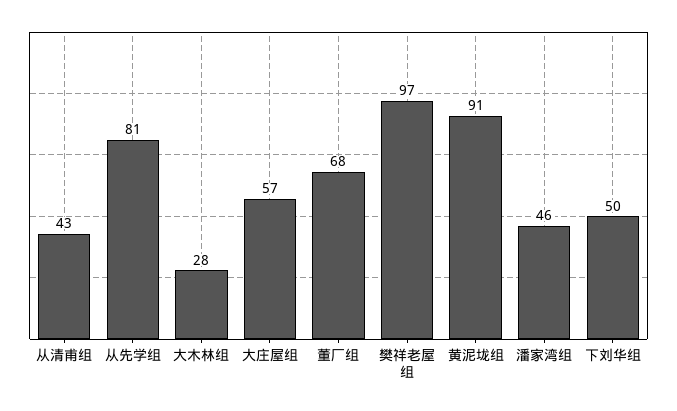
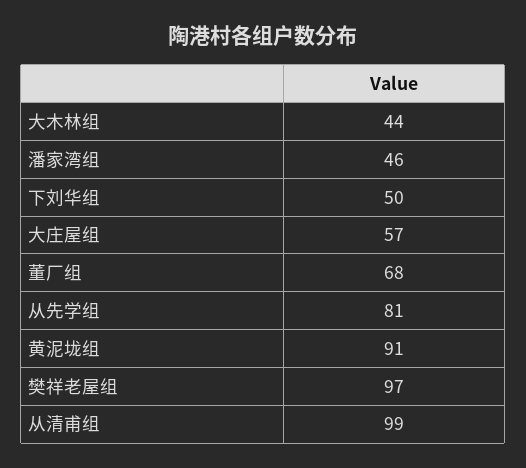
  {
-   "从清甫组": 43,
+   "从清甫组": 99,
    "从先学组": 81,
-   "大木林组": 28,
+   "大木林组": 44,
    "大庄屋组": 57,
    "董厂组": 68,
    "樊祥老屋组": 97,
    "黄泥垅组": 91,
    "潘家湾组": 46,
    "下刘华组": 50
  }

